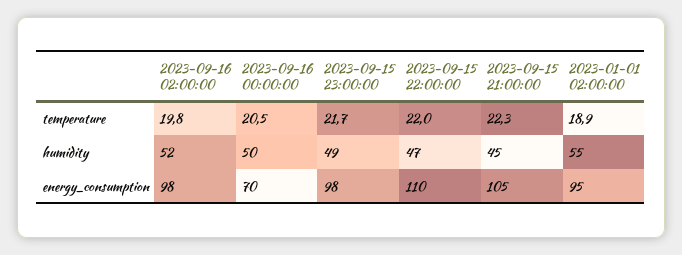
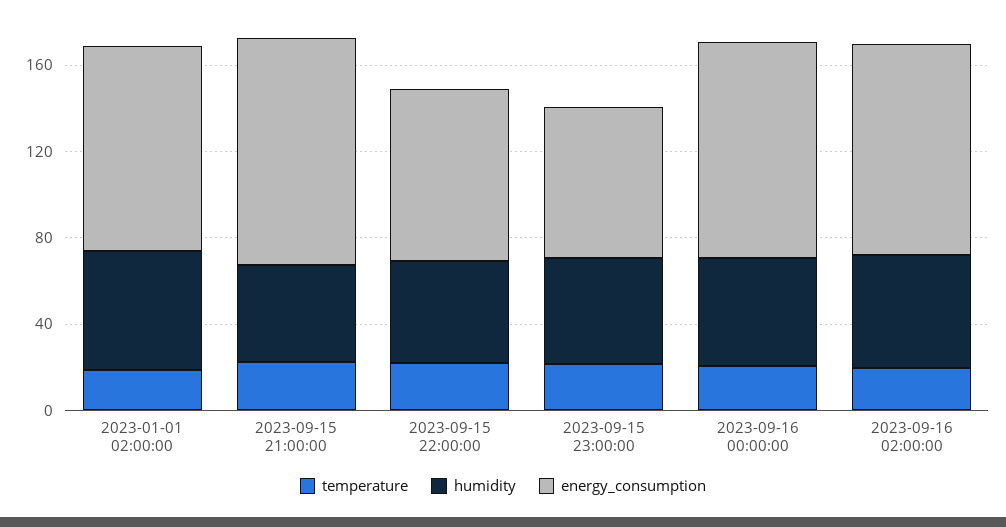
  {
    "temperature": {
      "2023-09-16 02:00:00": 19.8,
      "2023-09-16 00:00:00": 20.5,
      "2023-09-15 23:00:00": 21.7,
      "2023-09-15 22:00:00": 22,
      "2023-09-15 21:00:00": 22.3,
      "2023-01-01 02:00:00": 18.9
    },
    "humidity": {
      "2023-09-16 02:00:00": 52,
      "2023-09-16 00:00:00": 50,
      "2023-09-15 23:00:00": 49,
      "2023-09-15 22:00:00": 47,
      "2023-09-15 21:00:00": 45,
      "2023-01-01 02:00:00": 55
    },
    "energy_consumption": {
      "2023-09-16 02:00:00": 98,
-     "2023-09-16 00:00:00": 70,
+     "2023-09-16 00:00:00": 100,
-     "2023-09-15 23:00:00": 98,
+     "2023-09-15 23:00:00": 70,
-     "2023-09-15 22:00:00": 110,
+     "2023-09-15 22:00:00": 80,
      "2023-09-15 21:00:00": 105,
      "2023-01-01 02:00:00": 95
    }
  }

